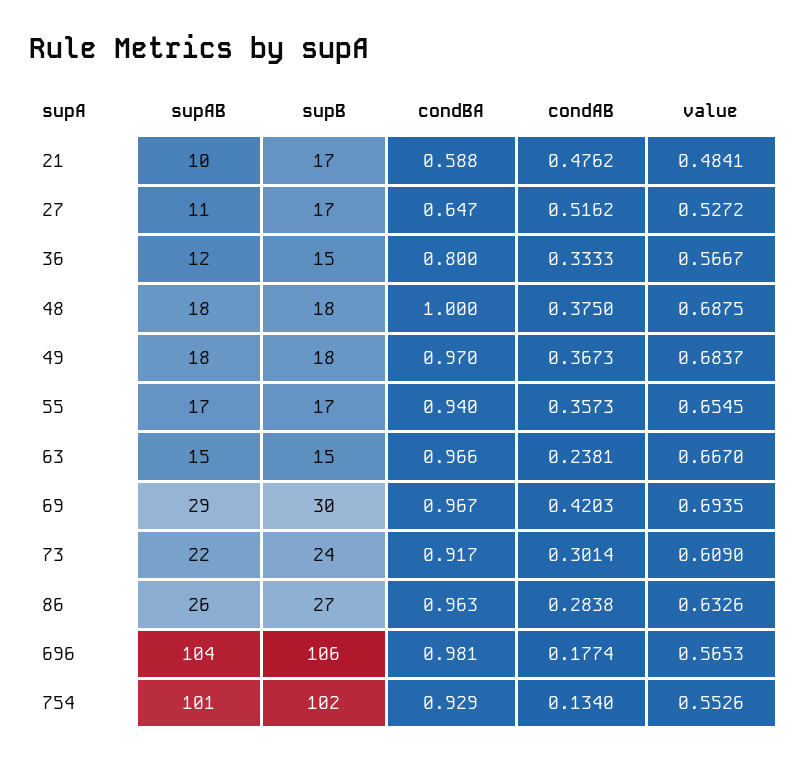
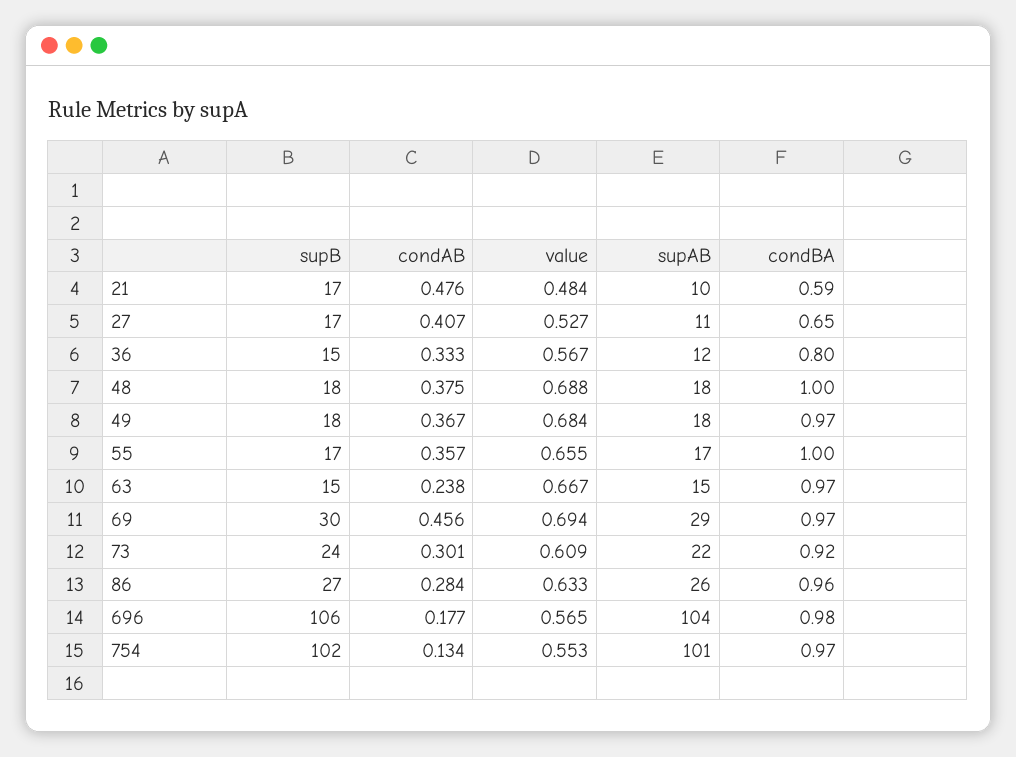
  {
    "supAB": {
      "21": 10,
      "27": 11,
      "36": 12,
      "48": 18,
      "49": 18,
      "55": 17,
      "63": 15,
      "69": 29,
      "73": 22,
      "86": 26,
      "696": 104,
      "754": 101
    },
    "supB": {
      "21": 17,
      "27": 17,
      "36": 15,
      "48": 18,
      "49": 18,
      "55": 17,
      "63": 15,
      "69": 30,
      "73": 24,
      "86": 27,
      "696": 106,
      "754": 102
    },
    "condBA": {
      "21": 0.588,
      "27": 0.647,
      "36": 0.8,
      "48": 1,
      "49": 0.97,
-     "55": 0.94,
+     "55": 1,
      "63": 0.966,
      "69": 0.967,
      "73": 0.917,
      "86": 0.963,
      "696": 0.981,
-     "754": 0.929
+     "754": 0.97
    },
    "condAB": {
      "21": 0.4762,
-     "27": 0.5162,
+     "27": 0.407,
      "36": 0.3333,
      "48": 0.375,
      "49": 0.3673,
      "55": 0.3573,
      "63": 0.2381,
-     "69": 0.4203,
+     "69": 0.456,
      "73": 0.3014,
      "86": 0.2838,
      "696": 0.1774,
      "754": 0.134
    },
    "value": {
      "21": 0.4841,
      "27": 0.5272,
      "36": 0.5667,
      "48": 0.6875,
      "49": 0.6837,
      "55": 0.6545,
      "63": 0.667,
      "69": 0.6935,
      "73": 0.609,
      "86": 0.6326,
      "696": 0.5653,
      "754": 0.5526
    }
  }

